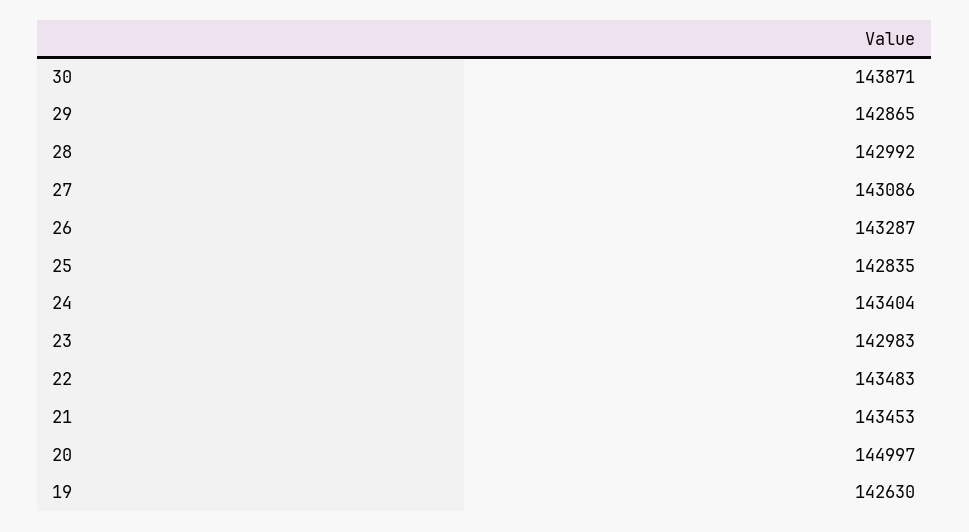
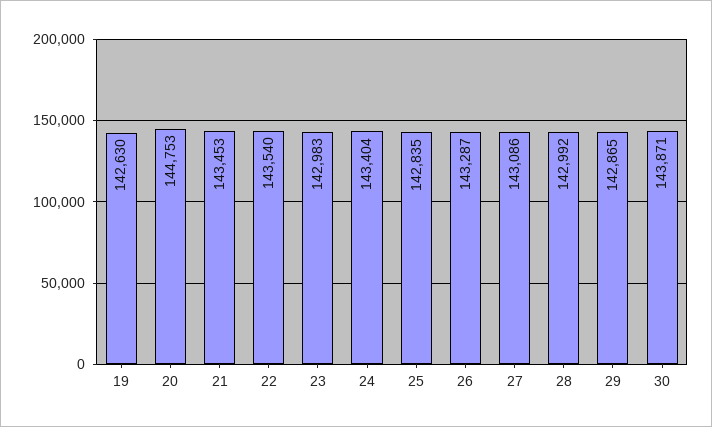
  {
    "30": 143871,
    "29": 142865,
    "28": 142992,
    "27": 143086,
    "26": 143287,
    "25": 142835,
    "24": 143404,
    "23": 142983,
-   "22": 143483,
+   "22": 143540,
    "21": 143453,
-   "20": 144997,
+   "20": 144753,
    "19": 142630
  }

